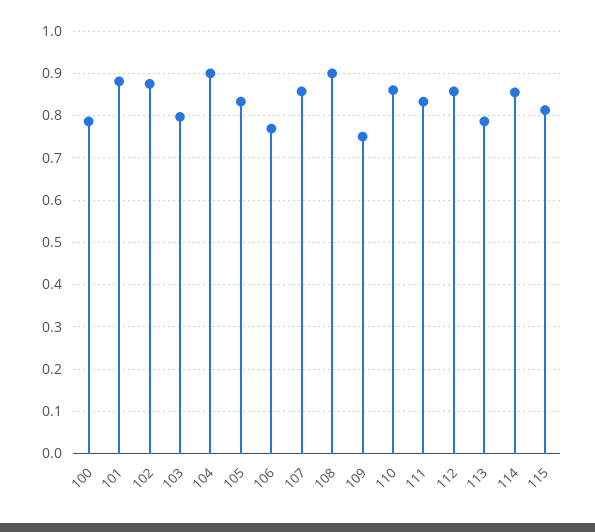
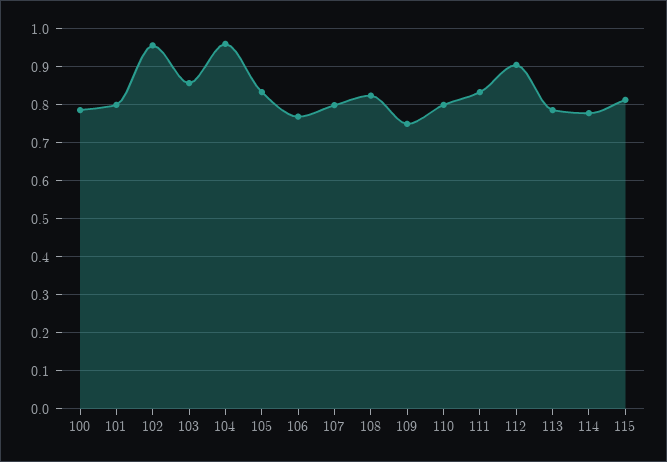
  {
    "100": 0.78,
-   "101": 0.88,
+   "101": 0.8,
-   "102": 0.88,
+   "102": 0.96,
-   "103": 0.8,
+   "103": 0.86,
-   "104": 0.9,
+   "104": 0.96,
    "105": 0.84,
    "106": 0.76,
-   "107": 0.86,
+   "107": 0.8,
-   "108": 0.9,
+   "108": 0.82,
    "109": 0.76,
-   "110": 0.86,
+   "110": 0.8,
    "111": 0.84,
-   "112": 0.86,
+   "112": 0.9,
    "113": 0.78,
-   "114": 0.86,
+   "114": 0.78,
    "115": 0.82
  }

